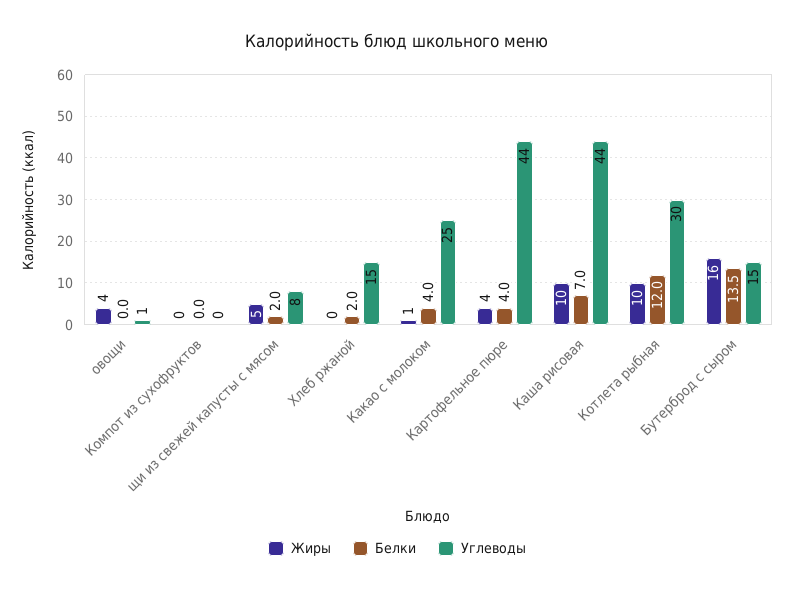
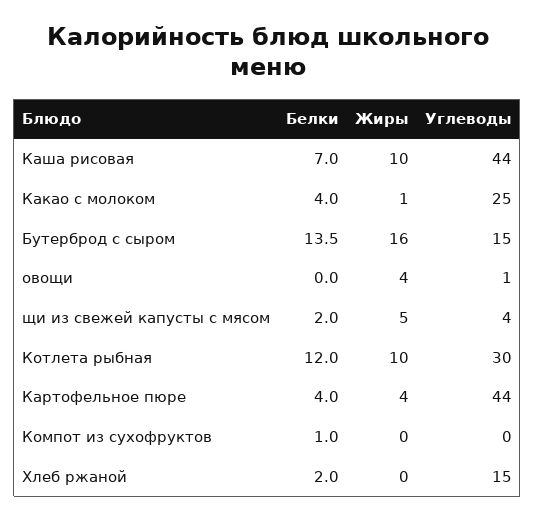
  {
    "Жиры": {
      "овощи": 4,
      "Компот из сухофруктов": 0,
      "щи из свежей капусты с мясом": 5,
      "Хлеб ржаной": 0,
      "Какао с молоком": 1,
      "Картофельное пюре": 4,
      "Каша рисовая": 10,
      "Котлета рыбная": 10,
      "Бутерброд с сыром": 16
    },
    "Белки": {
      "овощи": 0,
-     "Компот из сухофруктов": 0,
+     "Компот из сухофруктов": 1,
      "щи из свежей капусты с мясом": 2,
      "Хлеб ржаной": 2,
      "Какао с молоком": 4,
      "Картофельное пюре": 4,
      "Каша рисовая": 7,
      "Котлета рыбная": 12,
      "Бутерброд с сыром": 13.5
    },
    "Углеводы": {
      "овощи": 1,
      "Компот из сухофруктов": 0,
-     "щи из свежей капусты с мясом": 8,
+     "щи из свежей капусты с мясом": 4,
      "Хлеб ржаной": 15,
      "Какао с молоком": 25,
      "Картофельное пюре": 44,
      "Каша рисовая": 44,
      "Котлета рыбная": 30,
      "Бутерброд с сыром": 15
    }
  }

